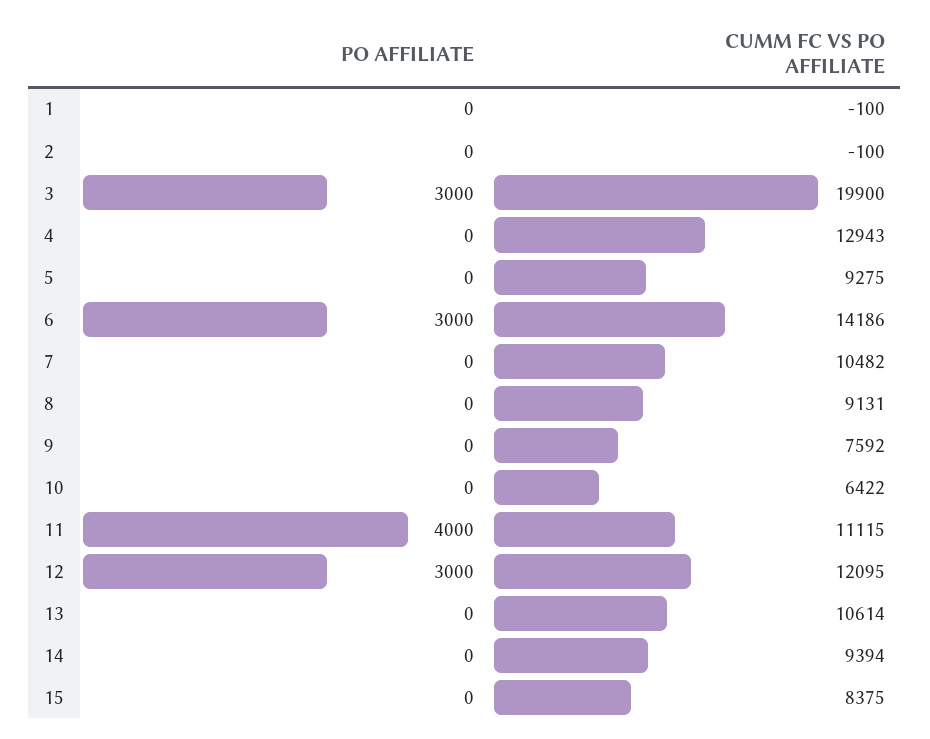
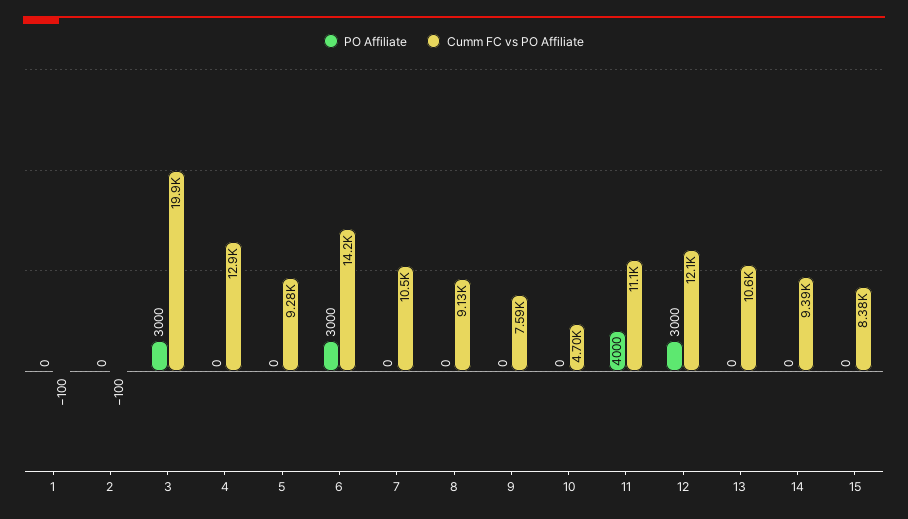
  {
    "PO AFFILIATE": {
      "1": 0,
      "2": 0,
      "3": 3000,
      "4": 0,
      "5": 0,
      "6": 3000,
      "7": 0,
      "8": 0,
      "9": 0,
      "10": 0,
      "11": 4000,
      "12": 3000,
      "13": 0,
      "14": 0,
      "15": 0
    },
    "CUMM FC VS PO AFFILIATE": {
      "1": -100,
      "2": -100,
      "3": 19900,
      "4": 12943,
      "5": 9275,
      "6": 14186,
      "7": 10482,
      "8": 9131,
      "9": 7592,
-     "10": 6422,
+     "10": 4700,
      "11": 11115,
      "12": 12095,
      "13": 10614,
      "14": 9394,
      "15": 8375
    }
  }

